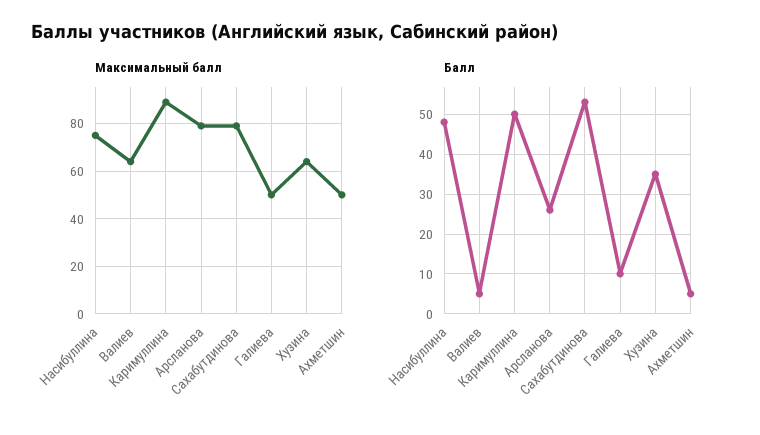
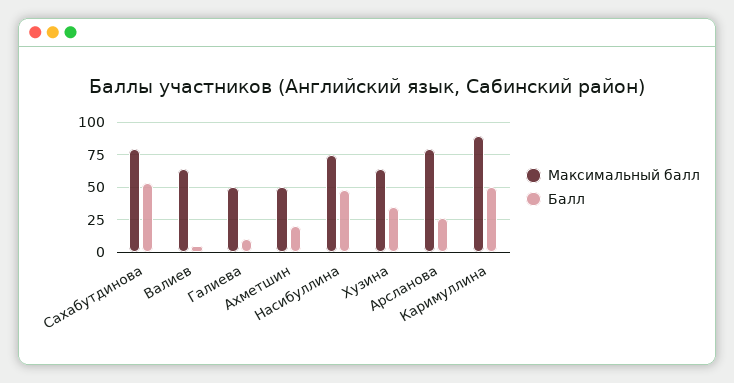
  {
    "Максимальный балл": {
      "Насибуллина": 75,
      "Валиев": 65,
      "Каримуллина": 90,
      "Арсланова": 80,
      "Сахабутдинова": 80,
      "Галиева": 50,
      "Хузина": 65,
      "Ахметшин": 50
    },
    "Балл": {
      "Насибуллина": 50,
      "Валиев": 5,
      "Каримуллина": 50,
      "Арсланова": 25,
      "Сахабутдинова": 55,
      "Галиева": 10,
      "Хузина": 35,
-     "Ахметшин": 5
+     "Ахметшин": 20
    }
  }

